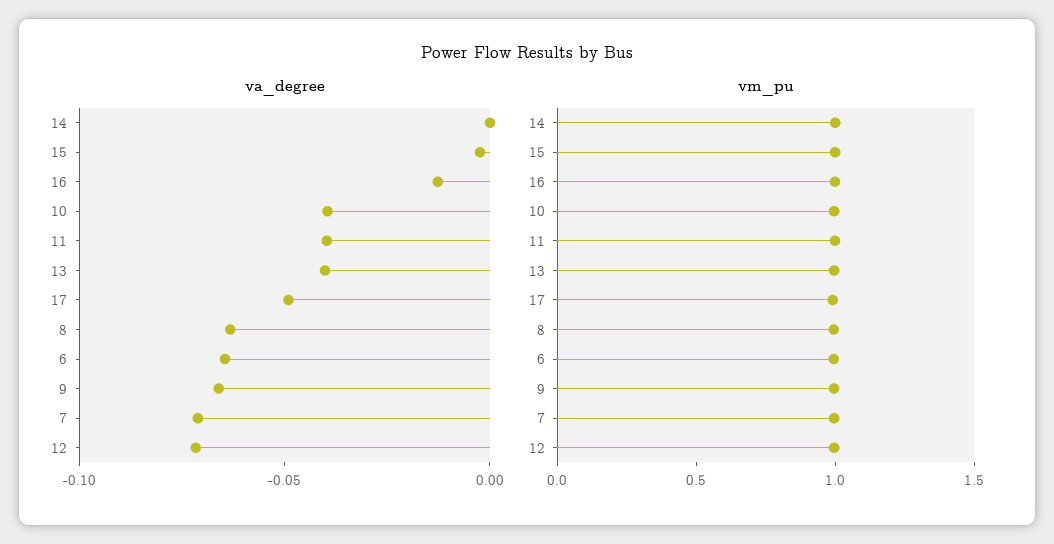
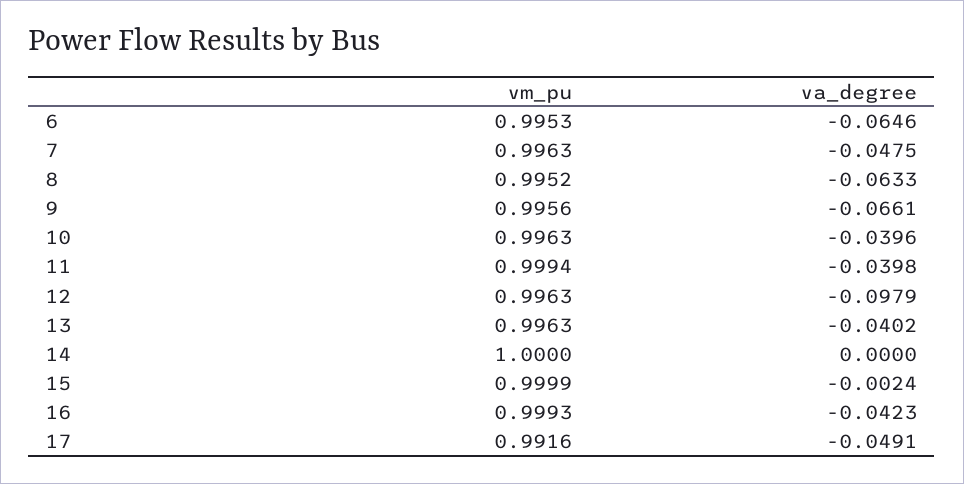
  {
    "va_degree": {
      "14": 0,
      "15": -0.0024,
-     "16": -0.01,
+     "16": -0.0423,
      "10": -0.0396,
      "11": -0.0398,
      "13": -0.0402,
      "17": -0.0491,
      "8": -0.0633,
      "6": -0.0646,
      "9": -0.0661,
-     "7": -0.07,
+     "7": -0.0475,
-     "12": -0.07
+     "12": -0.0979
    },
    "vm_pu": {
      "14": 1,
      "15": 0.9999,
      "16": 0.9993,
      "10": 0.9963,
      "11": 0.9994,
      "13": 0.9963,
      "17": 0.9916,
      "8": 0.9952,
      "6": 0.9953,
      "9": 0.9956,
      "7": 0.9963,
      "12": 0.9963
    }
  }

